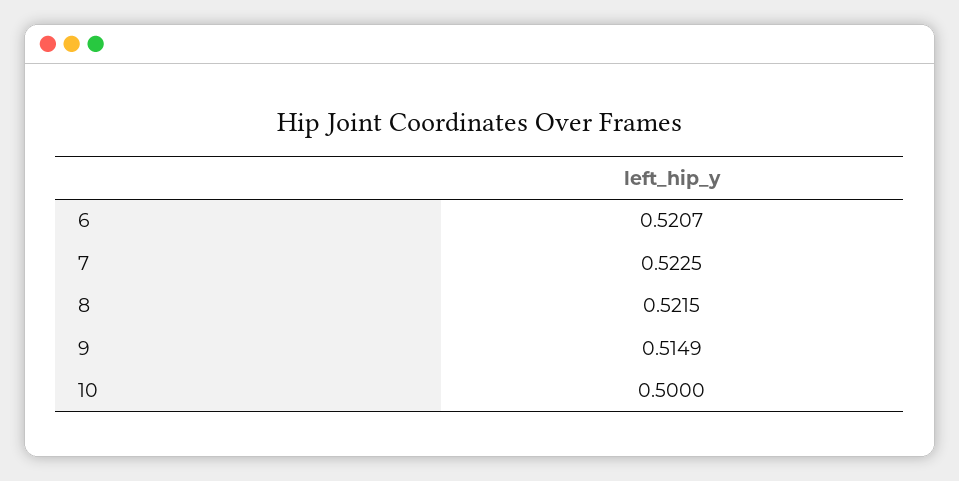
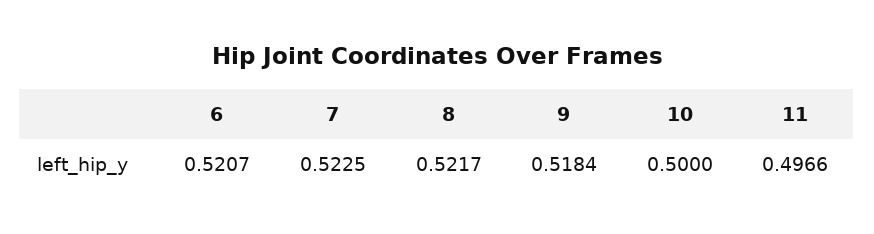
  {
    "6": 0.5207,
    "7": 0.5225,
-   "8": 0.5215,
+   "8": 0.5217,
-   "9": 0.5149,
+   "9": 0.5184,
-   "10": 0.5
+   "10": 0.5,
+   "11": 0.4966
  }

